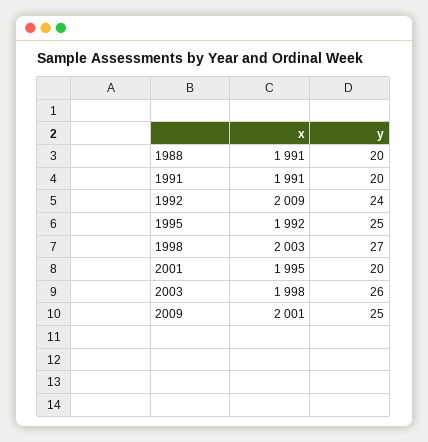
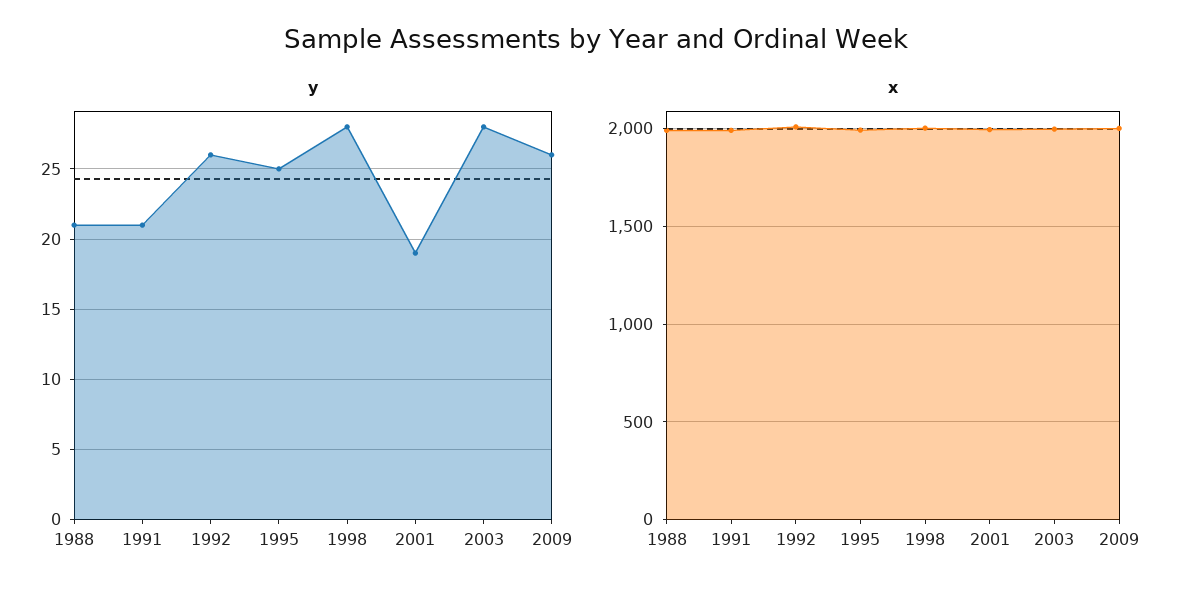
  {
    "x": {
      "1988": 1991,
      "1991": 1991,
      "1992": 2009,
      "1995": 1992,
      "1998": 2003,
      "2001": 1995,
      "2003": 1998,
      "2009": 2001
    },
    "y": {
-     "1988": 20,
+     "1988": 21,
-     "1991": 20,
+     "1991": 21,
-     "1992": 24,
+     "1992": 26,
      "1995": 25,
-     "1998": 27,
+     "1998": 28,
-     "2001": 20,
+     "2001": 19,
-     "2003": 26,
+     "2003": 28,
-     "2009": 25
+     "2009": 26
    }
  }

